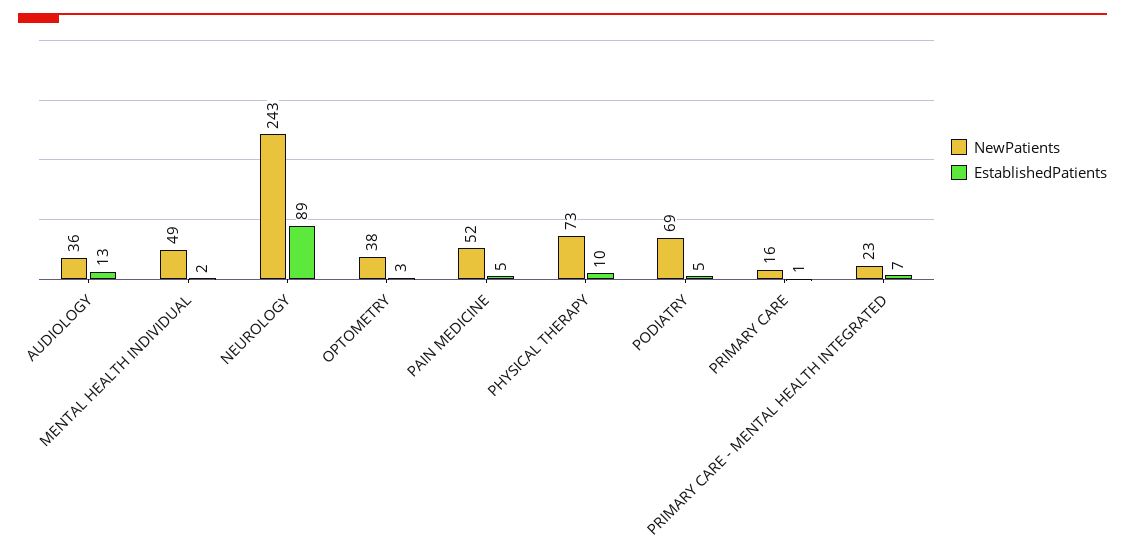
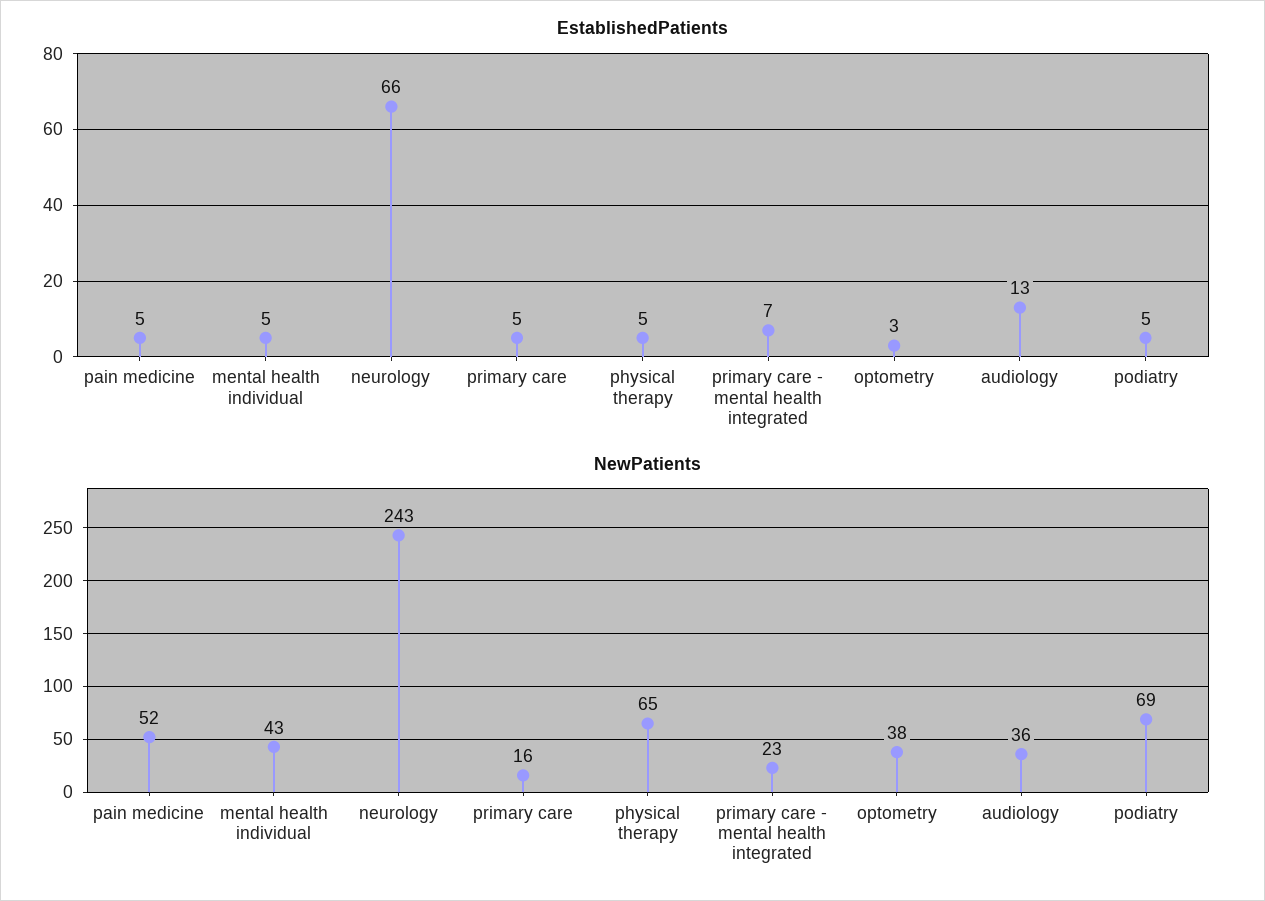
  {
    "NewPatients": {
      "AUDIOLOGY": 36,
-     "MENTAL HEALTH INDIVIDUAL": 49,
+     "MENTAL HEALTH INDIVIDUAL": 43,
      "NEUROLOGY": 243,
      "OPTOMETRY": 38,
      "PAIN MEDICINE": 52,
-     "PHYSICAL THERAPY": 73,
+     "PHYSICAL THERAPY": 65,
      "PODIATRY": 69,
      "PRIMARY CARE": 16,
      "PRIMARY CARE - MENTAL HEALTH INTEGRATED": 23
    },
    "EstablishedPatients": {
      "AUDIOLOGY": 13,
-     "MENTAL HEALTH INDIVIDUAL": 2,
+     "MENTAL HEALTH INDIVIDUAL": 5,
-     "NEUROLOGY": 89,
+     "NEUROLOGY": 66,
      "OPTOMETRY": 3,
      "PAIN MEDICINE": 5,
-     "PHYSICAL THERAPY": 10,
+     "PHYSICAL THERAPY": 5,
      "PODIATRY": 5,
-     "PRIMARY CARE": 1,
+     "PRIMARY CARE": 5,
      "PRIMARY CARE - MENTAL HEALTH INTEGRATED": 7
    }
  }

